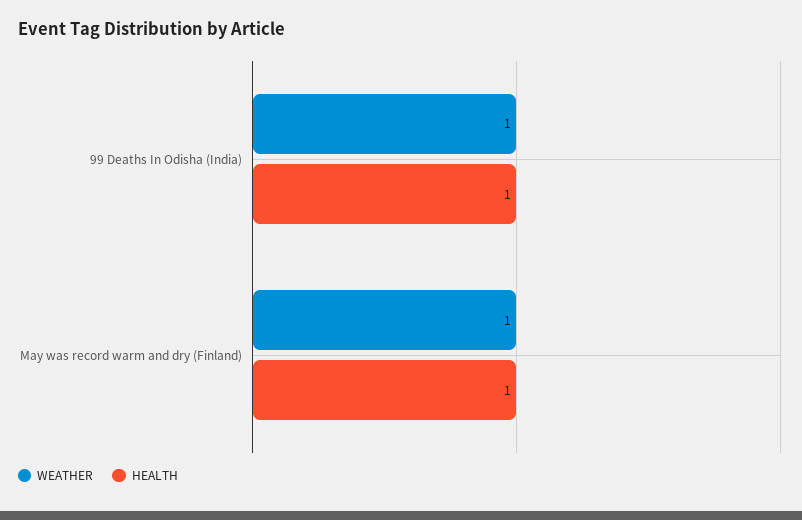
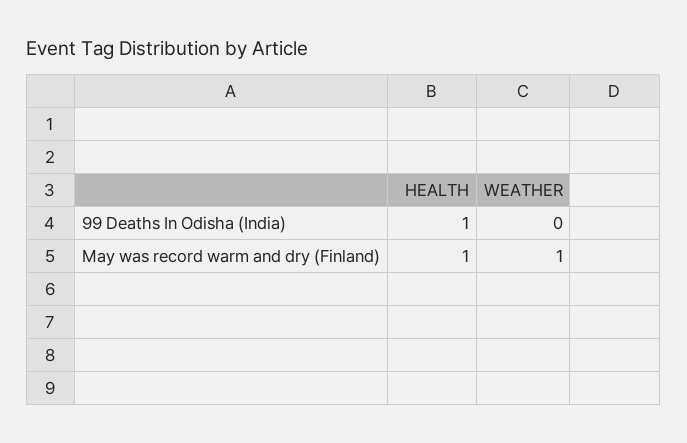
  {
    "WEATHER": {
-     "99 Deaths In Odisha (India)": 1,
+     "99 Deaths In Odisha (India)": 0,
      "May was record warm and dry (Finland)": 1
    },
    "HEALTH": {
      "99 Deaths In Odisha (India)": 1,
      "May was record warm and dry (Finland)": 1
    }
  }

